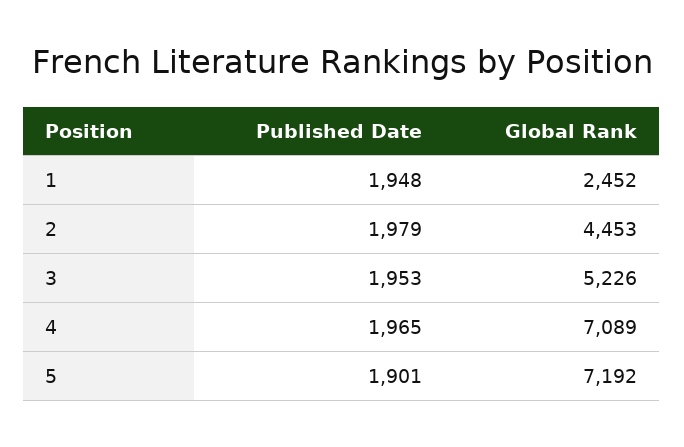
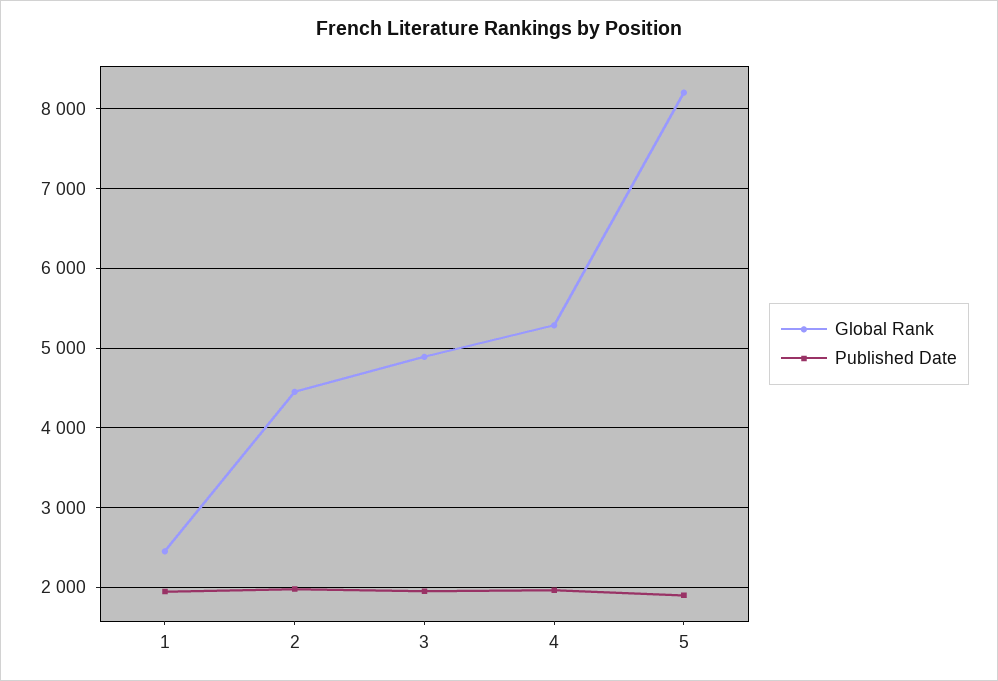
  {
    "Published Date": {
      "1": 1948,
      "2": 1979,
      "3": 1953,
      "4": 1965,
      "5": 1901
    },
    "Global Rank": {
      "1": 2452,
      "2": 4453,
-     "3": 5226,
+     "3": 4900,
-     "4": 7089,
+     "4": 5300,
-     "5": 7192
+     "5": 8200
    }
  }

